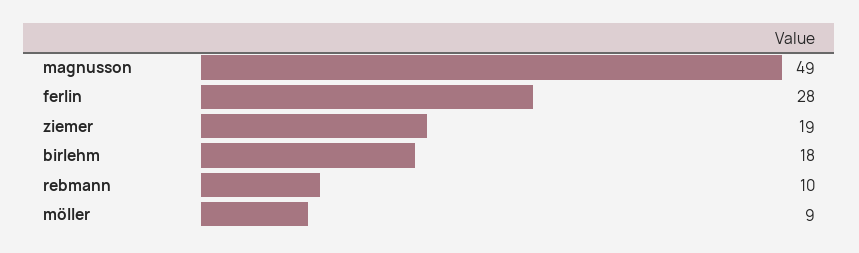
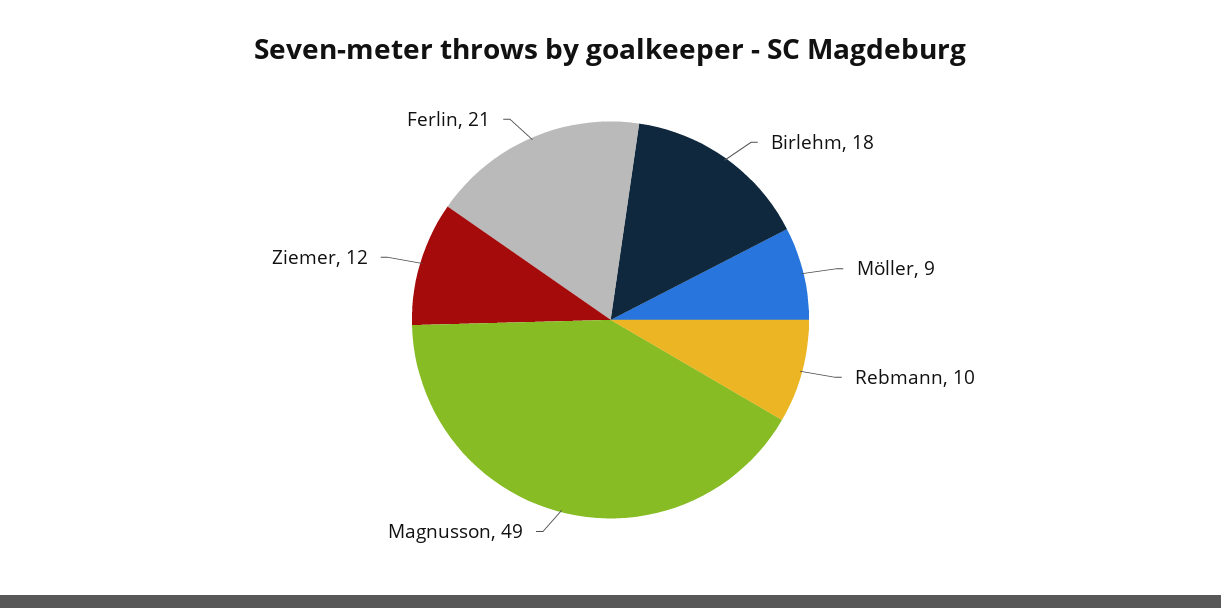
  {
    "magnusson": 49,
-   "ferlin": 28,
+   "ferlin": 21,
-   "ziemer": 19,
+   "ziemer": 12,
    "birlehm": 18,
    "rebmann": 10,
    "möller": 9
  }

